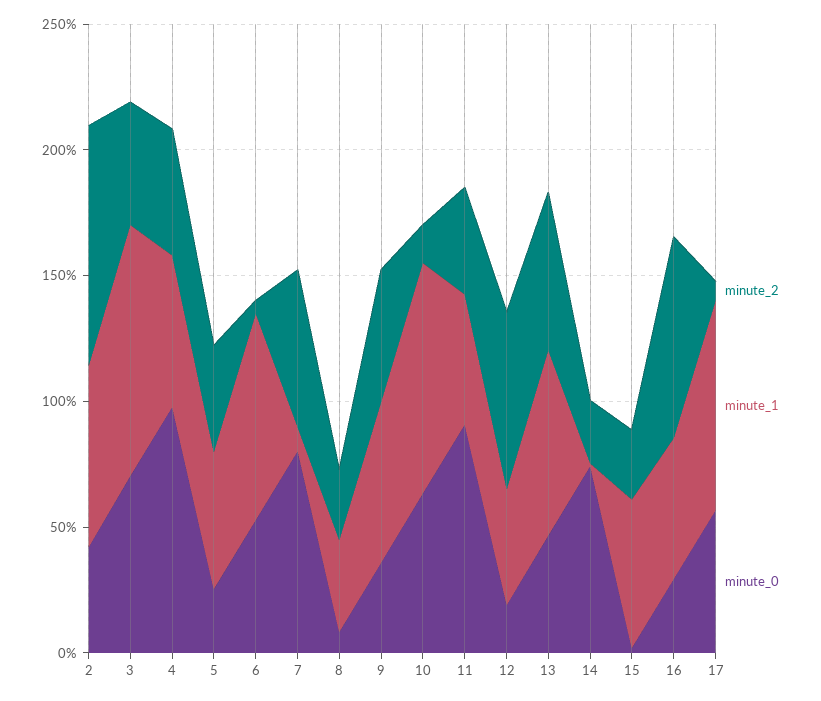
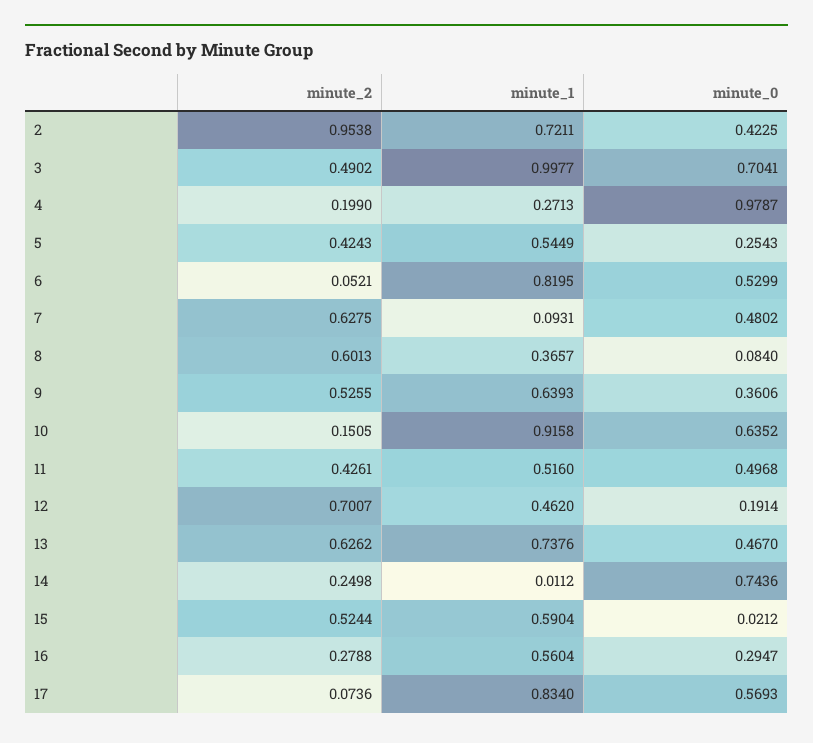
  {
    "minute_2": {
      "2": 0.9538,
      "3": 0.4902,
-     "4": 0.5,
+     "4": 0.199,
      "5": 0.4243,
      "6": 0.0521,
      "7": 0.6275,
-     "8": 0.3,
+     "8": 0.6013,
      "9": 0.5255,
      "10": 0.1505,
      "11": 0.4261,
      "12": 0.7007,
      "13": 0.6262,
      "14": 0.2498,
-     "15": 0.3,
+     "15": 0.5244,
-     "16": 0.8,
+     "16": 0.2788,
      "17": 0.0736
    },
    "minute_1": {
      "2": 0.7211,
      "3": 0.9977,
-     "4": 0.6,
+     "4": 0.2713,
      "5": 0.5449,
      "6": 0.8195,
      "7": 0.0931,
      "8": 0.3657,
      "9": 0.6393,
      "10": 0.9158,
      "11": 0.516,
      "12": 0.462,
      "13": 0.7376,
      "14": 0.0112,
      "15": 0.5904,
      "16": 0.5604,
      "17": 0.834
    },
    "minute_0": {
      "2": 0.4225,
      "3": 0.7041,
      "4": 0.9787,
      "5": 0.2543,
      "6": 0.5299,
-     "7": 0.8,
+     "7": 0.4802,
      "8": 0.084,
      "9": 0.3606,
      "10": 0.6352,
-     "11": 0.9,
+     "11": 0.4968,
      "12": 0.1914,
      "13": 0.467,
      "14": 0.7436,
      "15": 0.0212,
      "16": 0.2947,
      "17": 0.5693
    }
  }

